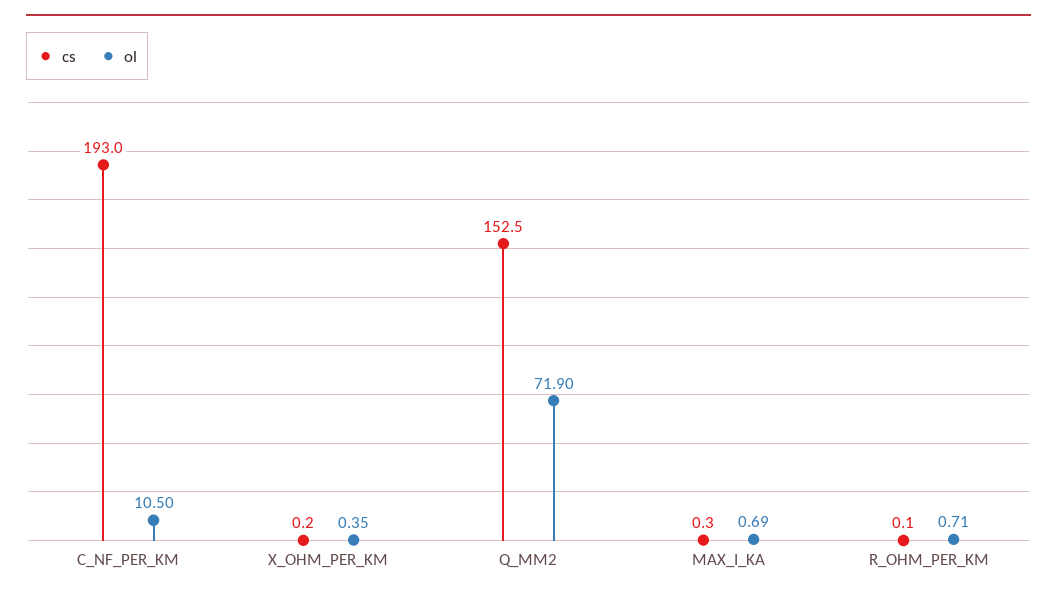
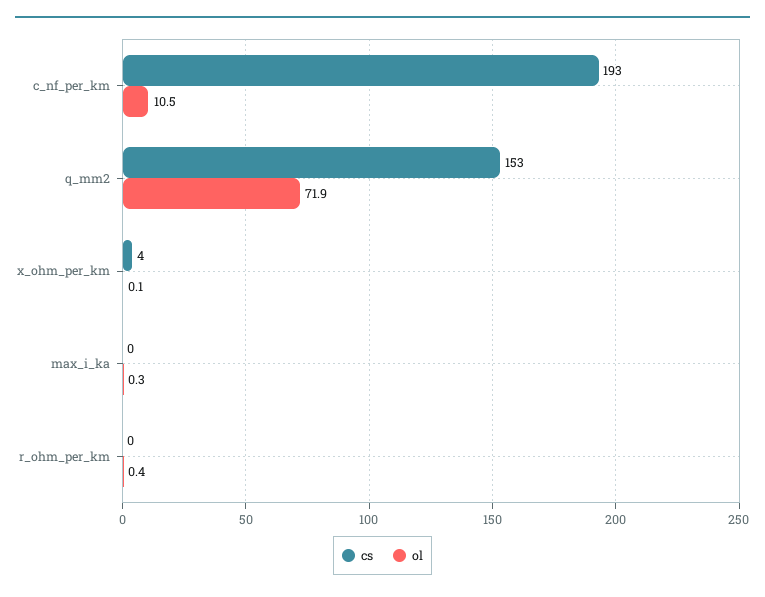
  {
    "cs": {
      "C_NF_PER_KM": 193,
-     "X_OHM_PER_KM": 0.2,
+     "X_OHM_PER_KM": 4,
      "Q_MM2": 152.5,
      "MAX_I_KA": 0.3,
      "R_OHM_PER_KM": 0.1
    },
    "ol": {
      "C_NF_PER_KM": 10.5,
-     "X_OHM_PER_KM": 0.35,
+     "X_OHM_PER_KM": 0.1,
      "Q_MM2": 71.9,
-     "MAX_I_KA": 0.69,
+     "MAX_I_KA": 0.3,
-     "R_OHM_PER_KM": 0.71
+     "R_OHM_PER_KM": 0.4
    }
  }

